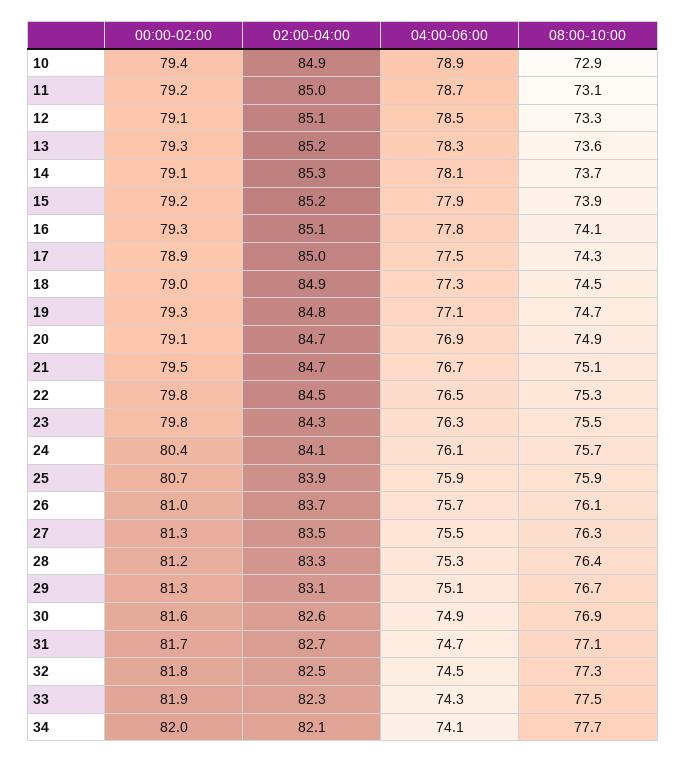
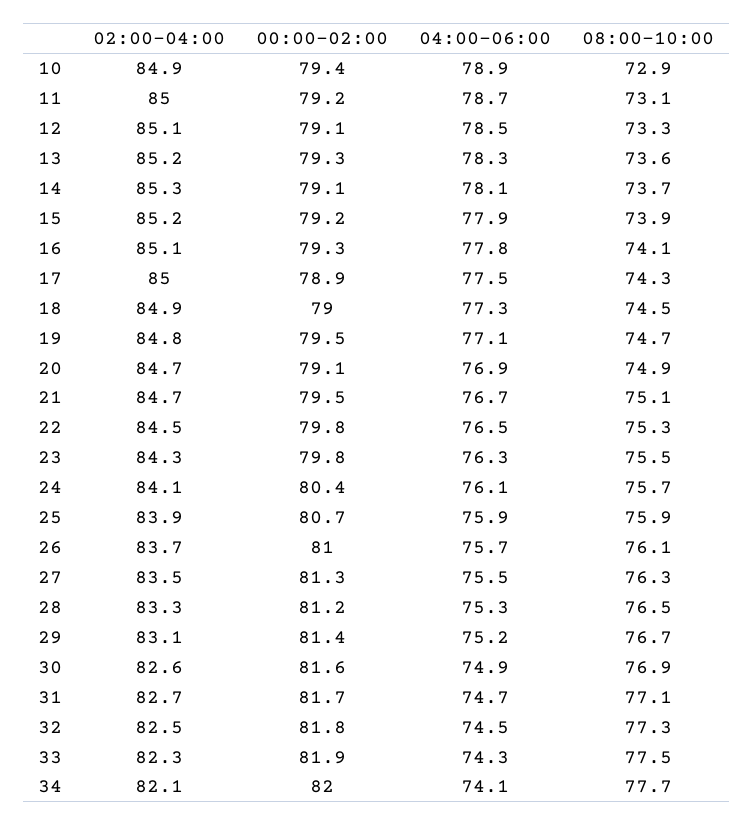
  {
    "00:00-02:00": {
      "10": 79.4,
      "11": 79.2,
      "12": 79.1,
      "13": 79.3,
      "14": 79.1,
      "15": 79.2,
      "16": 79.3,
      "17": 78.9,
      "18": 79,
-     "19": 79.3,
+     "19": 79.5,
      "20": 79.1,
      "21": 79.5,
      "22": 79.8,
      "23": 79.8,
      "24": 80.4,
      "25": 80.7,
      "26": 81,
      "27": 81.3,
      "28": 81.2,
-     "29": 81.3,
+     "29": 81.4,
      "30": 81.6,
      "31": 81.7,
      "32": 81.8,
      "33": 81.9,
      "34": 82
    },
    "02:00-04:00": {
      "10": 84.9,
      "11": 85,
      "12": 85.1,
      "13": 85.2,
      "14": 85.3,
      "15": 85.2,
      "16": 85.1,
      "17": 85,
      "18": 84.9,
      "19": 84.8,
      "20": 84.7,
      "21": 84.7,
      "22": 84.5,
      "23": 84.3,
      "24": 84.1,
      "25": 83.9,
      "26": 83.7,
      "27": 83.5,
      "28": 83.3,
      "29": 83.1,
      "30": 82.6,
      "31": 82.7,
      "32": 82.5,
      "33": 82.3,
      "34": 82.1
    },
    "04:00-06:00": {
      "10": 78.9,
      "11": 78.7,
      "12": 78.5,
      "13": 78.3,
      "14": 78.1,
      "15": 77.9,
      "16": 77.8,
      "17": 77.5,
      "18": 77.3,
      "19": 77.1,
      "20": 76.9,
      "21": 76.7,
      "22": 76.5,
      "23": 76.3,
      "24": 76.1,
      "25": 75.9,
      "26": 75.7,
      "27": 75.5,
      "28": 75.3,
-     "29": 75.1,
+     "29": 75.2,
      "30": 74.9,
      "31": 74.7,
      "32": 74.5,
      "33": 74.3,
      "34": 74.1
    },
    "08:00-10:00": {
      "10": 72.9,
      "11": 73.1,
      "12": 73.3,
      "13": 73.6,
      "14": 73.7,
      "15": 73.9,
      "16": 74.1,
      "17": 74.3,
      "18": 74.5,
      "19": 74.7,
      "20": 74.9,
      "21": 75.1,
      "22": 75.3,
      "23": 75.5,
      "24": 75.7,
      "25": 75.9,
      "26": 76.1,
      "27": 76.3,
-     "28": 76.4,
+     "28": 76.5,
      "29": 76.7,
      "30": 76.9,
      "31": 77.1,
      "32": 77.3,
      "33": 77.5,
      "34": 77.7
    }
  }

